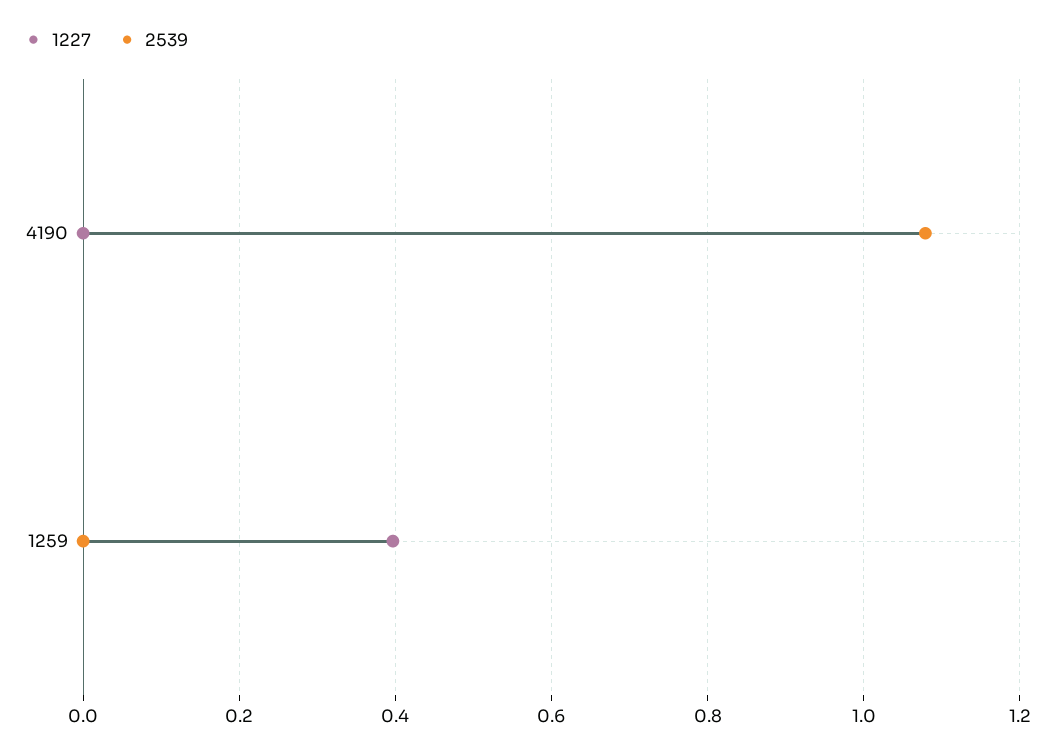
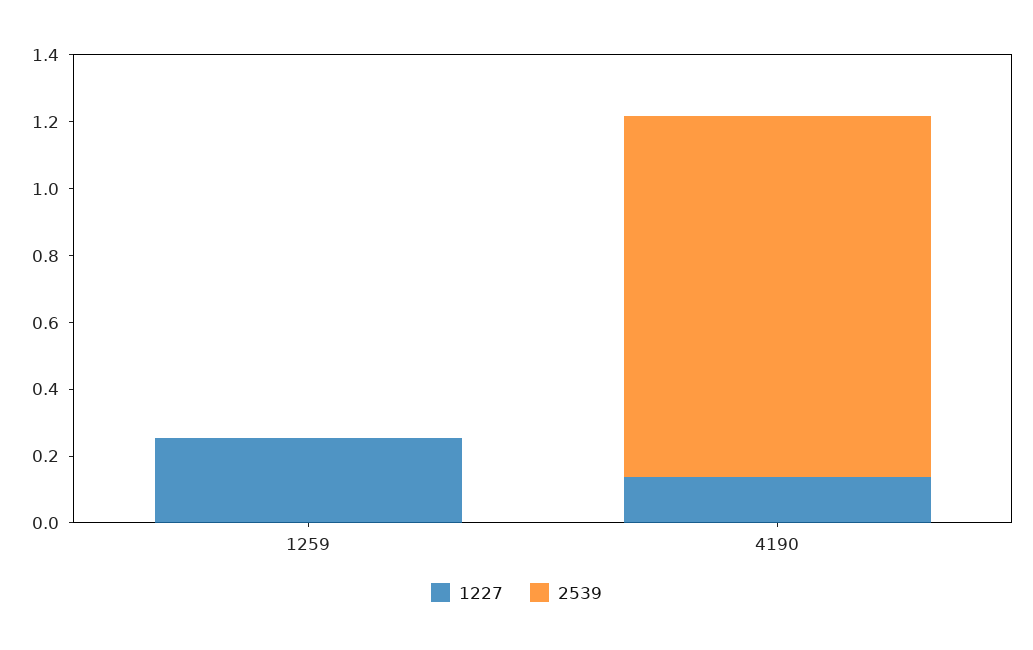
  {
    "1227": {
-     "4190": 0,
+     "4190": 0.15,
-     "1259": 0.4
+     "1259": 0.25
    },
    "2539": {
      "4190": 1.08,
      "1259": 0
    }
  }

